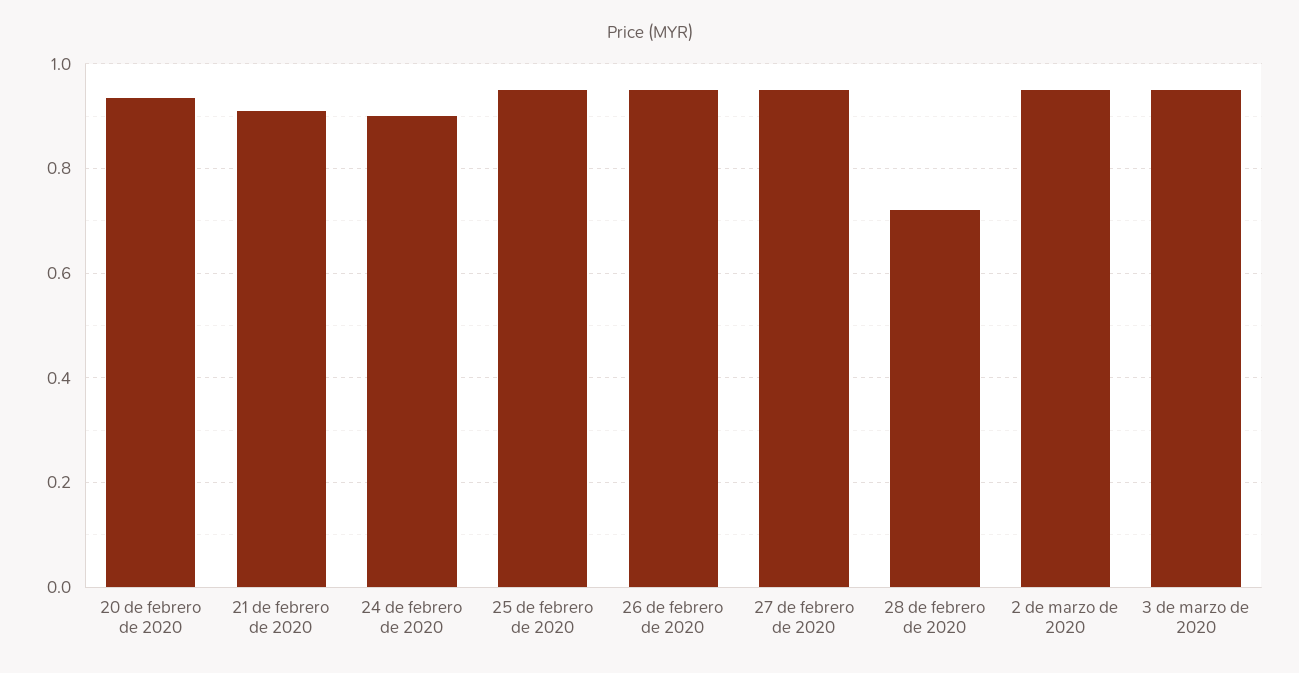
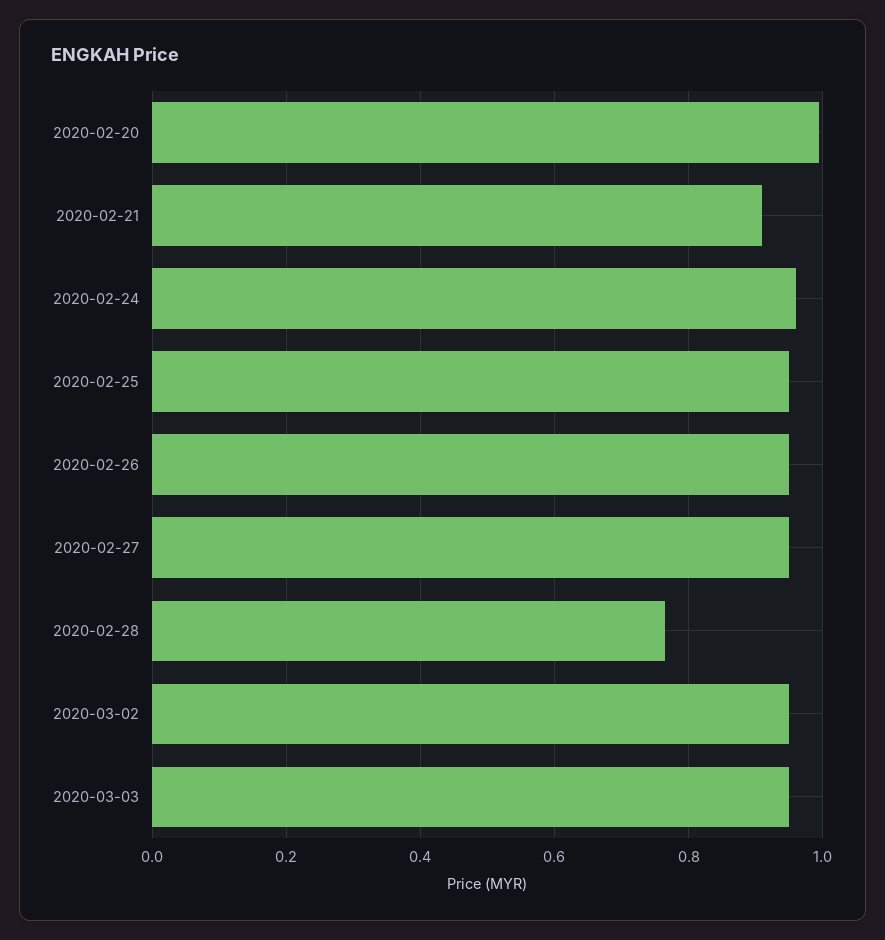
  {
-   "20 de febrero de 2020": 0.94,
+   "20 de febrero de 2020": 1,
    "21 de febrero de 2020": 0.92,
-   "24 de febrero de 2020": 0.9,
+   "24 de febrero de 2020": 0.96,
    "25 de febrero de 2020": 0.96,
    "26 de febrero de 2020": 0.96,
    "27 de febrero de 2020": 0.96,
-   "28 de febrero de 2020": 0.72,
+   "28 de febrero de 2020": 0.76,
    "2 de marzo de 2020": 0.96,
    "3 de marzo de 2020": 0.96
  }

